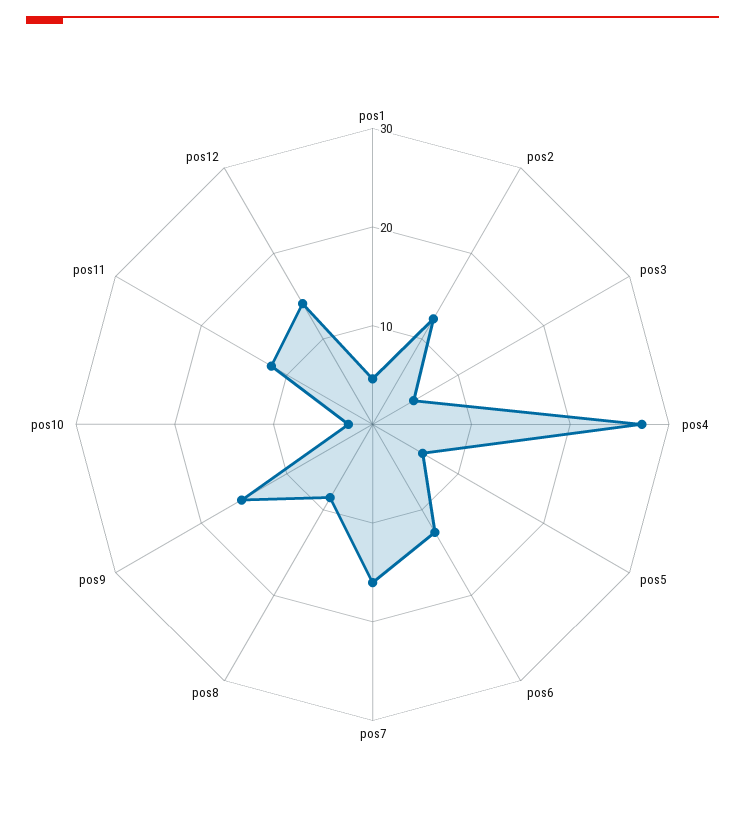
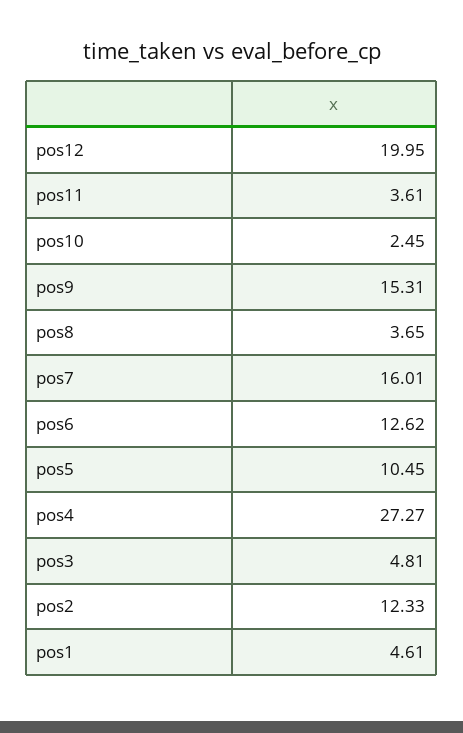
  {
    "pos1": 4.61,
    "pos2": 12.33,
    "pos3": 4.81,
    "pos4": 27.27,
-   "pos5": 6,
+   "pos5": 10.45,
    "pos6": 12.62,
    "pos7": 16.01,
-   "pos8": 8,
+   "pos8": 3.65,
    "pos9": 15.31,
    "pos10": 2.45,
-   "pos11": 12,
+   "pos11": 3.61,
-   "pos12": 14
+   "pos12": 19.95
  }

